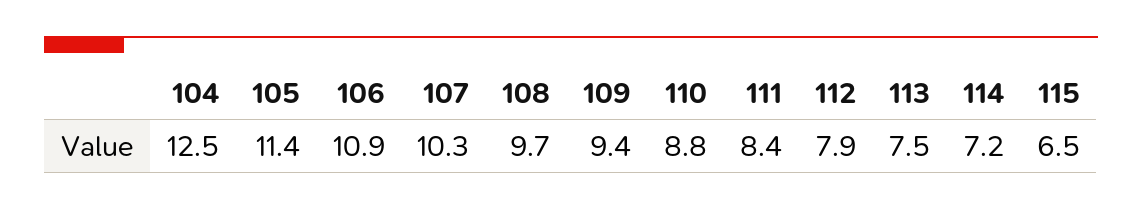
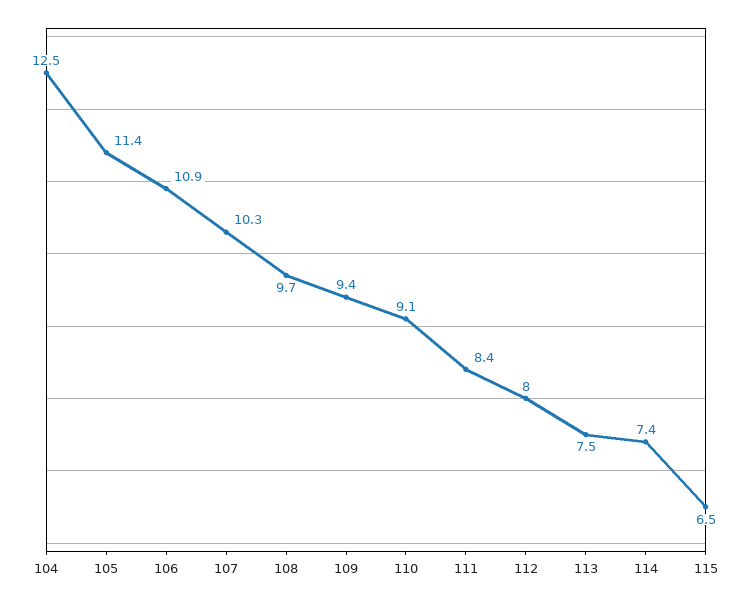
  {
    "104": 12.5,
    "105": 11.4,
    "106": 10.9,
    "107": 10.3,
    "108": 9.7,
    "109": 9.4,
-   "110": 8.8,
+   "110": 9.1,
    "111": 8.4,
-   "112": 7.9,
+   "112": 8,
    "113": 7.5,
-   "114": 7.2,
+   "114": 7.4,
    "115": 6.5
  }

